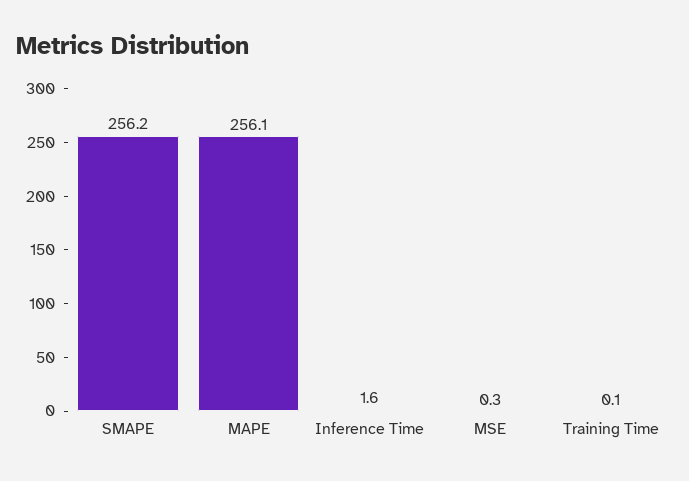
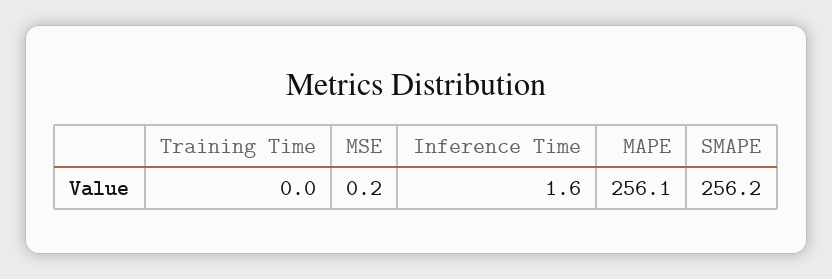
  {
    "SMAPE": 256.2,
    "MAPE": 256.1,
    "Inference Time": 1.6,
-   "MSE": 0.3,
+   "MSE": 0.2,
-   "Training Time": 0.1
+   "Training Time": 0
  }

